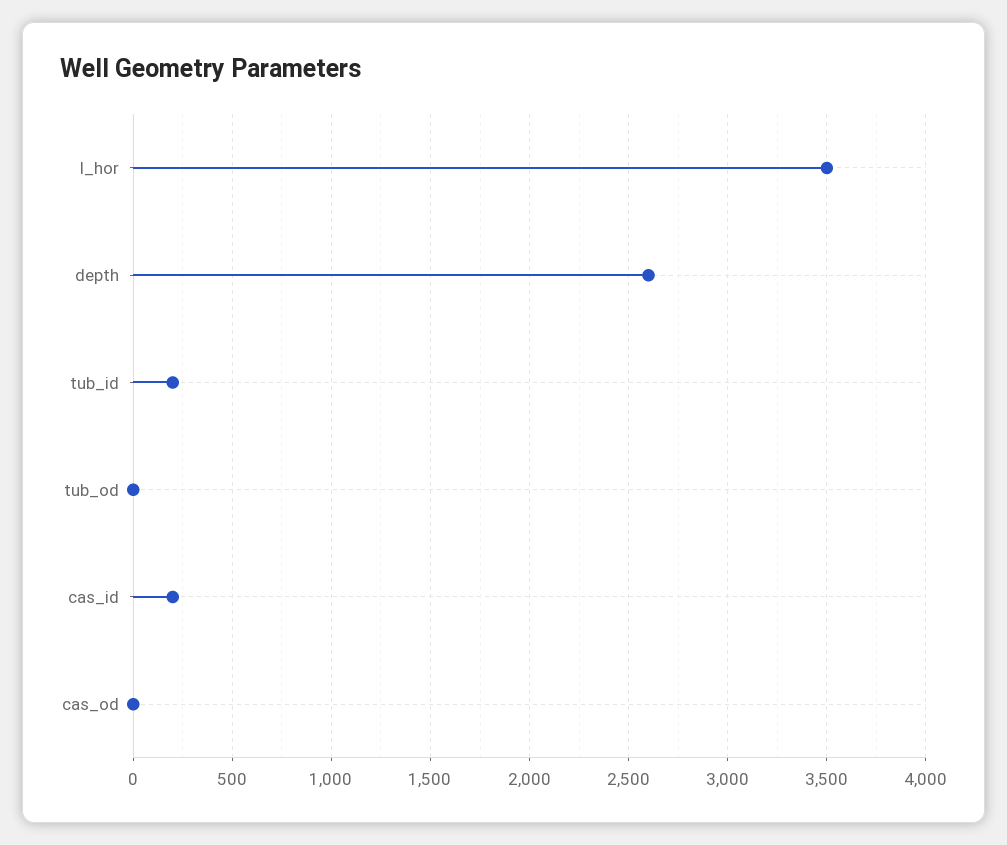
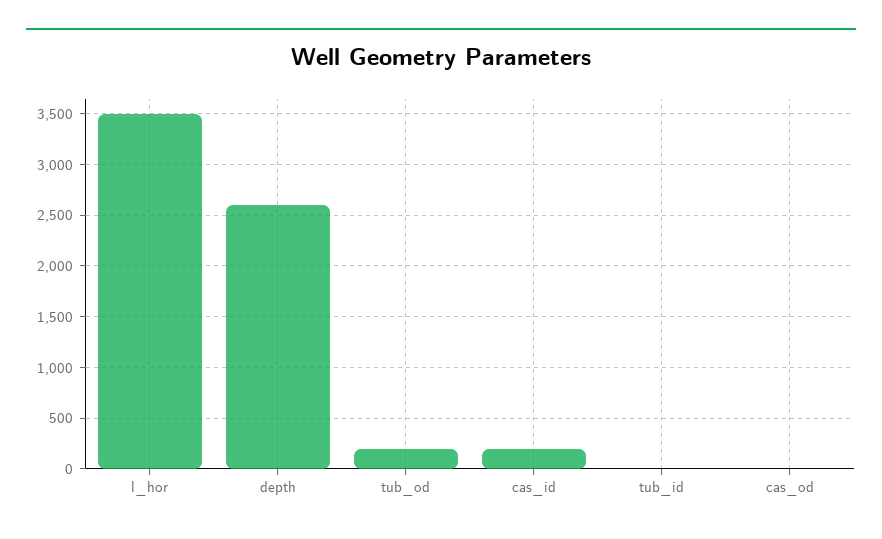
  {
    "l_hor": 3500,
    "depth": 2600,
-   "tub_id": 200,
+   "tub_id": 0,
-   "tub_od": 0,
+   "tub_od": 200,
    "cas_id": 200,
    "cas_od": 0
  }

